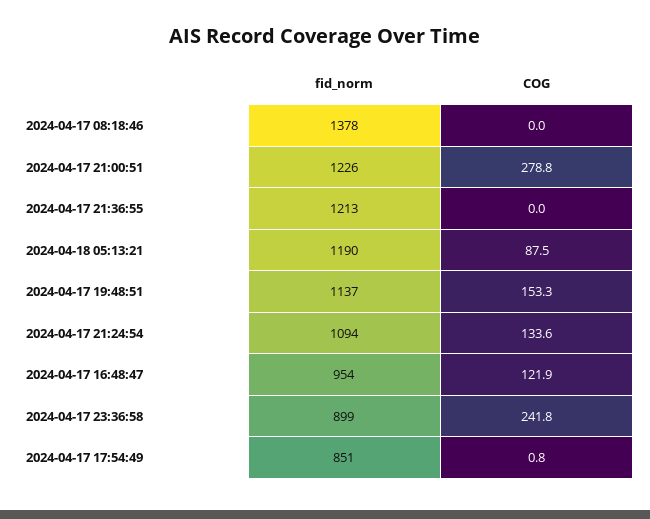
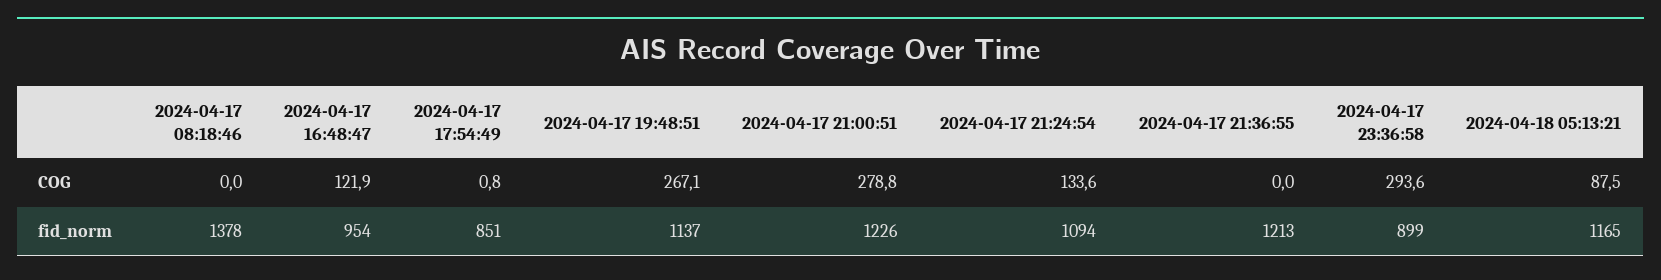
  {
    "fid_norm": {
      "2024-04-17 08:18:46": 1378,
      "2024-04-17 21:00:51": 1226,
      "2024-04-17 21:36:55": 1213,
-     "2024-04-18 05:13:21": 1190,
+     "2024-04-18 05:13:21": 1165,
      "2024-04-17 19:48:51": 1137,
      "2024-04-17 21:24:54": 1094,
      "2024-04-17 16:48:47": 954,
      "2024-04-17 23:36:58": 899,
      "2024-04-17 17:54:49": 851
    },
    "COG": {
      "2024-04-17 08:18:46": 0,
      "2024-04-17 21:00:51": 278.8,
      "2024-04-17 21:36:55": 0,
      "2024-04-18 05:13:21": 87.5,
-     "2024-04-17 19:48:51": 153.3,
+     "2024-04-17 19:48:51": 267.1,
      "2024-04-17 21:24:54": 133.6,
      "2024-04-17 16:48:47": 121.9,
-     "2024-04-17 23:36:58": 241.8,
+     "2024-04-17 23:36:58": 293.6,
      "2024-04-17 17:54:49": 0.8
    }
  }

